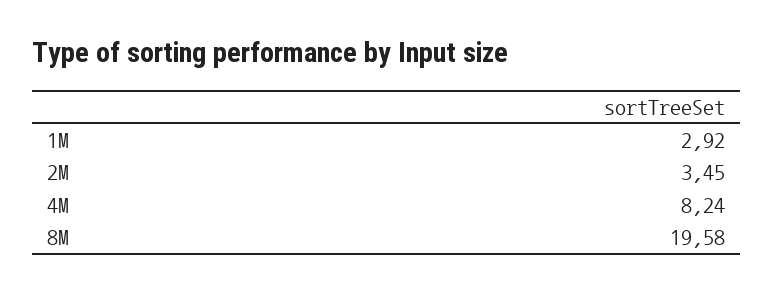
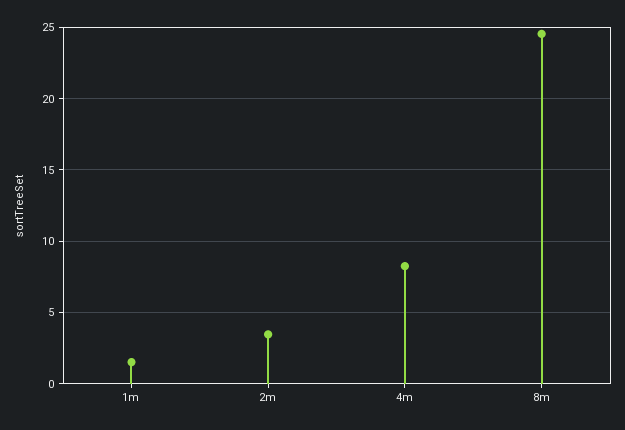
  {
-   "1M": 2.92,
+   "1M": 1.5,
    "2M": 3.45,
    "4M": 8.24,
-   "8M": 19.58
+   "8M": 24.5
  }

